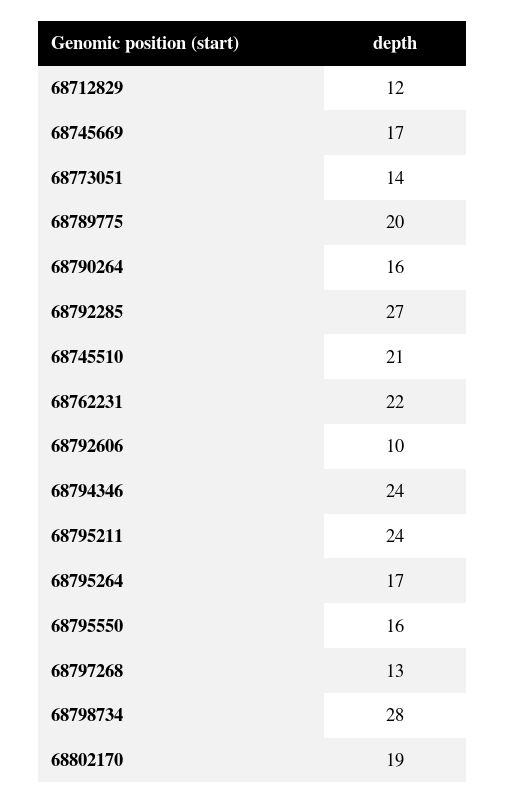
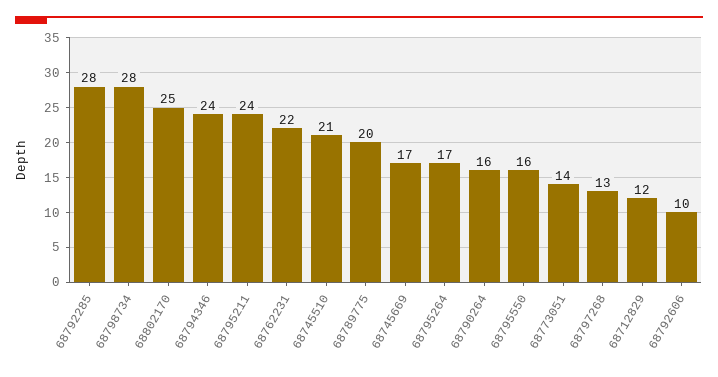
  {
    "68712829": 12,
    "68745669": 17,
    "68773051": 14,
    "68789775": 20,
    "68790264": 16,
-   "68792285": 27,
+   "68792285": 28,
    "68745510": 21,
    "68762231": 22,
    "68792606": 10,
    "68794346": 24,
    "68795211": 24,
    "68795264": 17,
    "68795550": 16,
    "68797268": 13,
    "68798734": 28,
-   "68802170": 19
+   "68802170": 25
  }

